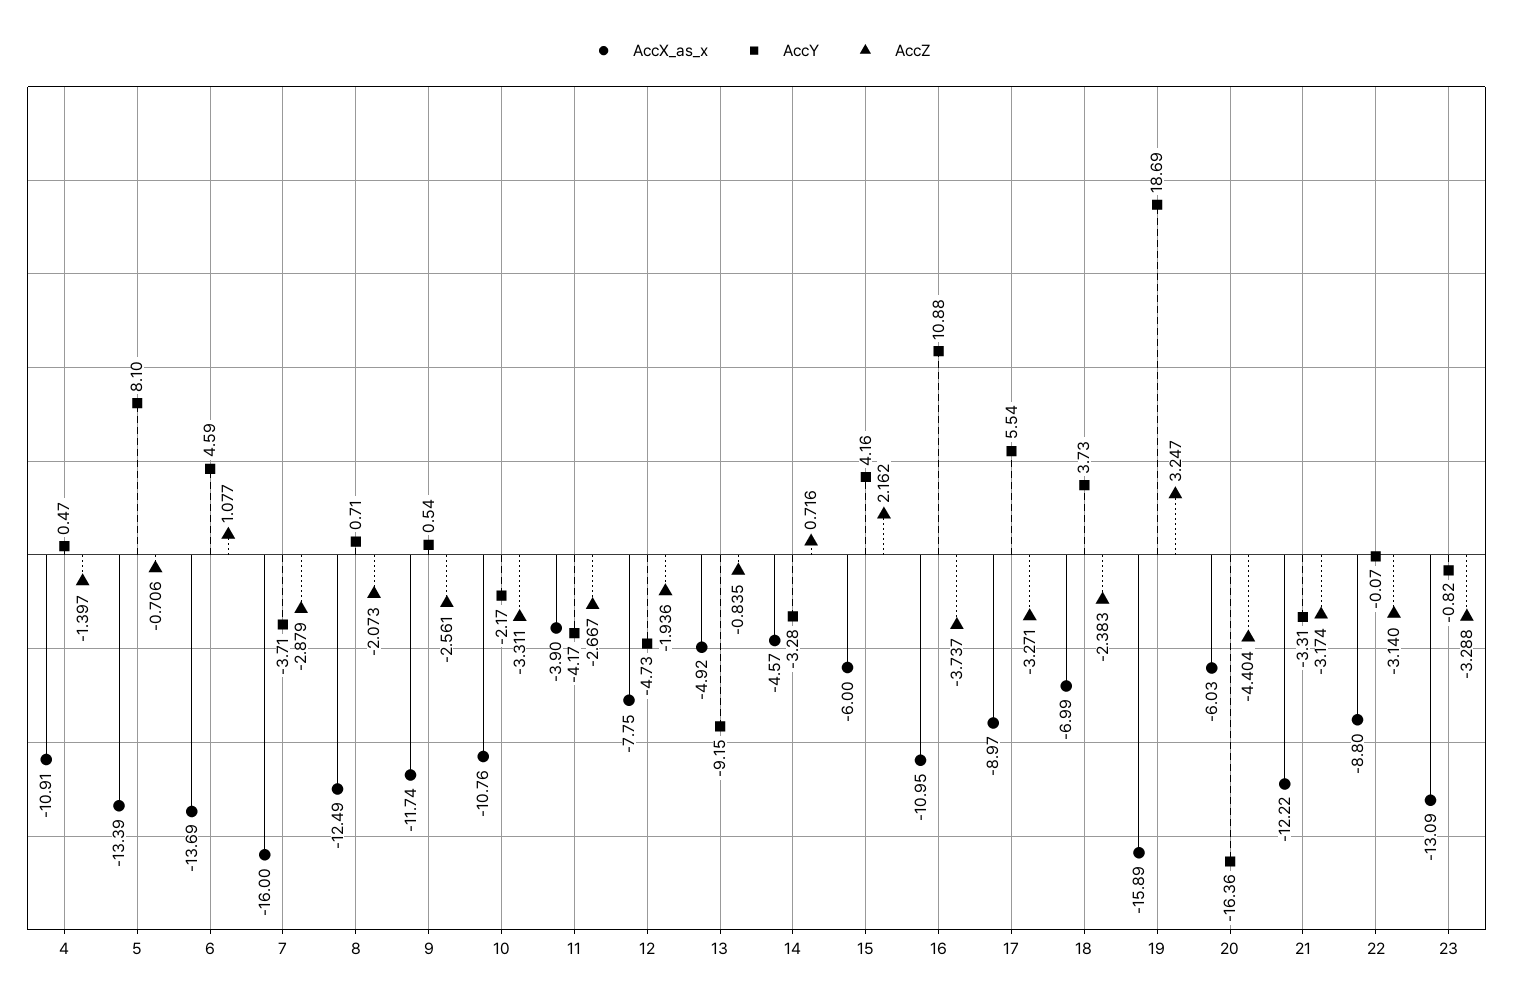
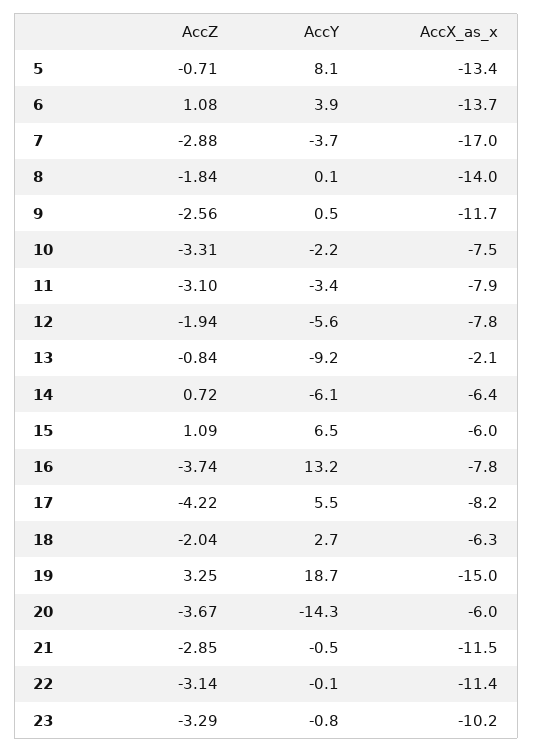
  {
    "AccX_as_x": {
-     "4": -10.91,
      "5": -13.39,
      "6": -13.69,
-     "7": -16,
+     "7": -17,
-     "8": -12.49,
+     "8": -14,
      "9": -11.74,
-     "10": -10.76,
+     "10": -7.5,
-     "11": -3.9,
+     "11": -7.9,
      "12": -7.75,
-     "13": -4.92,
+     "13": -2.1,
-     "14": -4.57,
+     "14": -6.4,
      "15": -6,
-     "16": -10.95,
+     "16": -7.8,
-     "17": -8.97,
+     "17": -8.2,
-     "18": -6.99,
+     "18": -6.3,
-     "19": -15.89,
+     "19": -15,
      "20": -6.03,
-     "21": -12.22,
+     "21": -11.5,
-     "22": -8.8,
+     "22": -11.4,
-     "23": -13.09
+     "23": -10.2
    },
    "AccY": {
-     "4": 0.47,
      "5": 8.1,
-     "6": 4.59,
+     "6": 3.9,
      "7": -3.71,
-     "8": 0.71,
+     "8": 0.1,
      "9": 0.54,
      "10": -2.17,
-     "11": -4.17,
+     "11": -3.4,
-     "12": -4.73,
+     "12": -5.6,
      "13": -9.15,
-     "14": -3.28,
+     "14": -6.1,
-     "15": 4.16,
+     "15": 6.5,
-     "16": 10.88,
+     "16": 13.2,
      "17": 5.54,
-     "18": 3.73,
+     "18": 2.7,
      "19": 18.69,
-     "20": -16.36,
+     "20": -14.3,
-     "21": -3.31,
+     "21": -0.5,
      "22": -0.07,
      "23": -0.82
    },
    "AccZ": {
-     "4": -1.397,
      "5": -0.706,
      "6": 1.077,
      "7": -2.879,
-     "8": -2.073,
+     "8": -1.84,
      "9": -2.561,
      "10": -3.311,
-     "11": -2.667,
+     "11": -3.1,
      "12": -1.936,
      "13": -0.835,
      "14": 0.716,
-     "15": 2.162,
+     "15": 1.09,
      "16": -3.737,
-     "17": -3.271,
+     "17": -4.22,
-     "18": -2.383,
+     "18": -2.04,
      "19": 3.247,
-     "20": -4.404,
+     "20": -3.67,
-     "21": -3.174,
+     "21": -2.85,
      "22": -3.14,
      "23": -3.288
    }
  }

